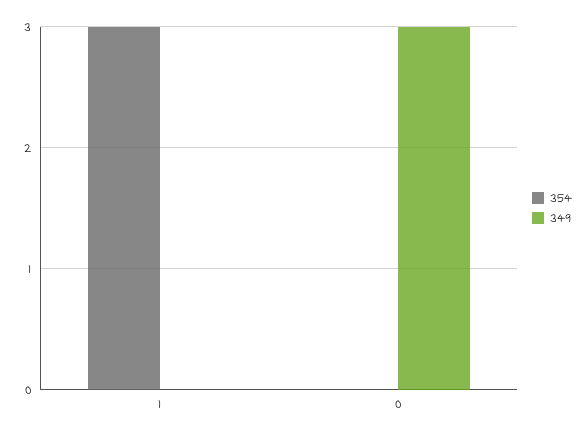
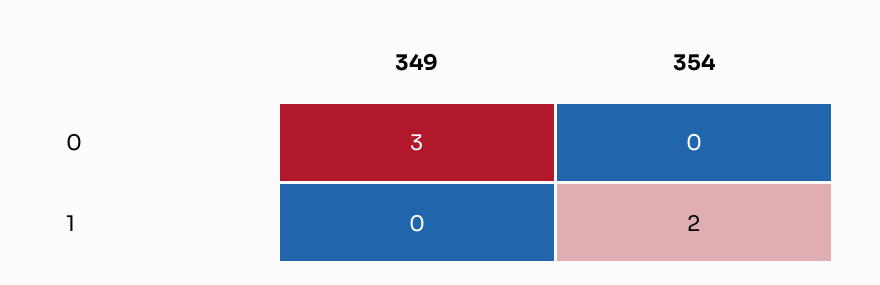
  {
    "354": {
-     "1": 3,
+     "1": 2,
      "0": 0
    },
    "349": {
      "1": 0,
      "0": 3
    }
  }

